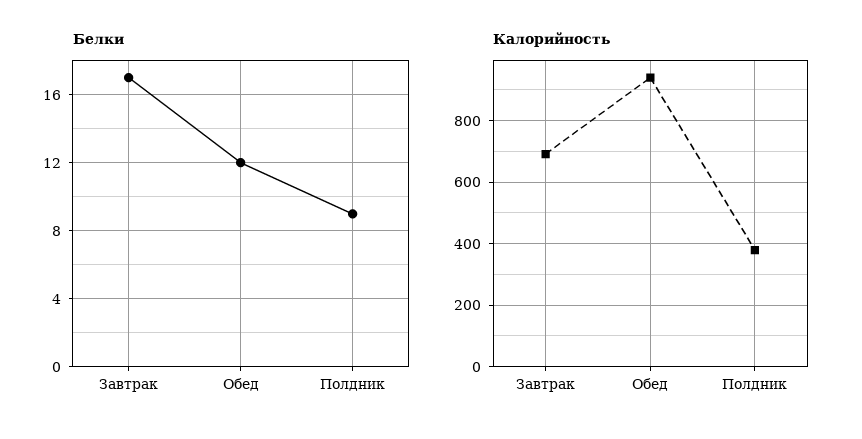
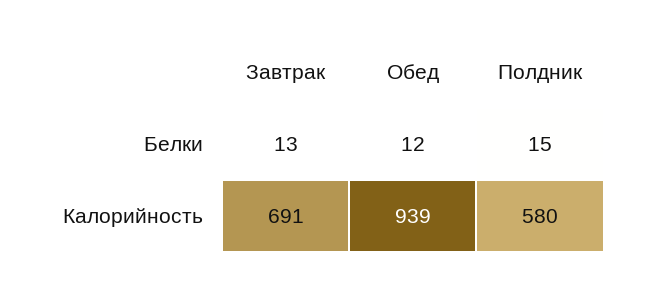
  {
    "Белки": {
-     "Завтрак": 17,
+     "Завтрак": 13,
      "Обед": 12,
-     "Полдник": 9
+     "Полдник": 15
    },
    "Калорийность": {
      "Завтрак": 691,
      "Обед": 939,
-     "Полдник": 380
+     "Полдник": 580
    }
  }

